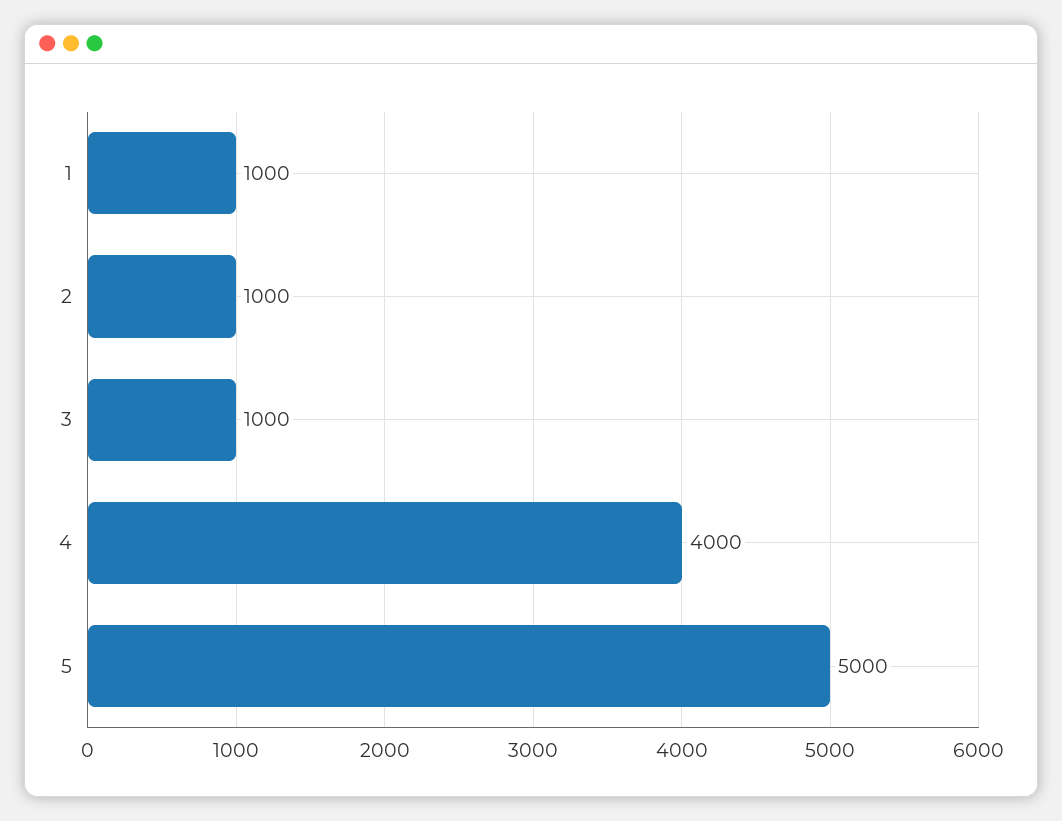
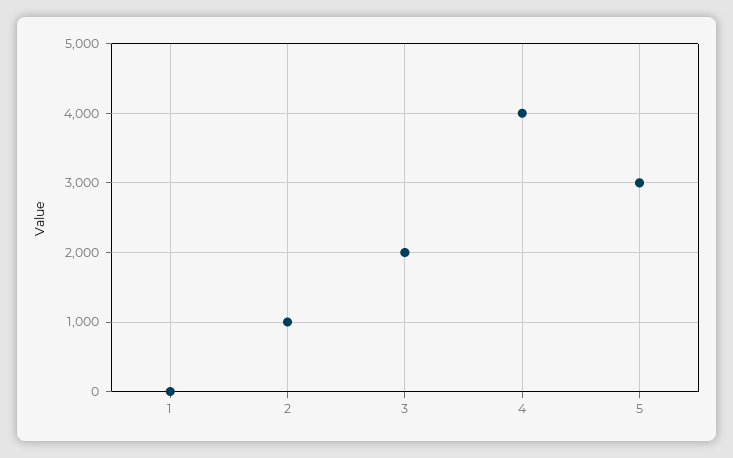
  {
-   "1": 1000,
+   "1": 0,
    "2": 1000,
-   "3": 1000,
+   "3": 2000,
    "4": 4000,
-   "5": 5000
+   "5": 3000
  }

